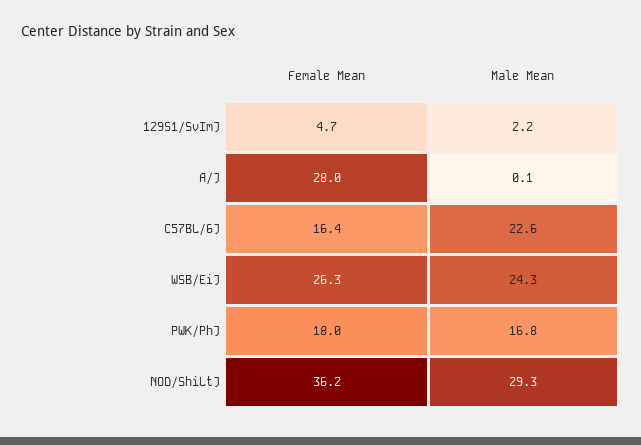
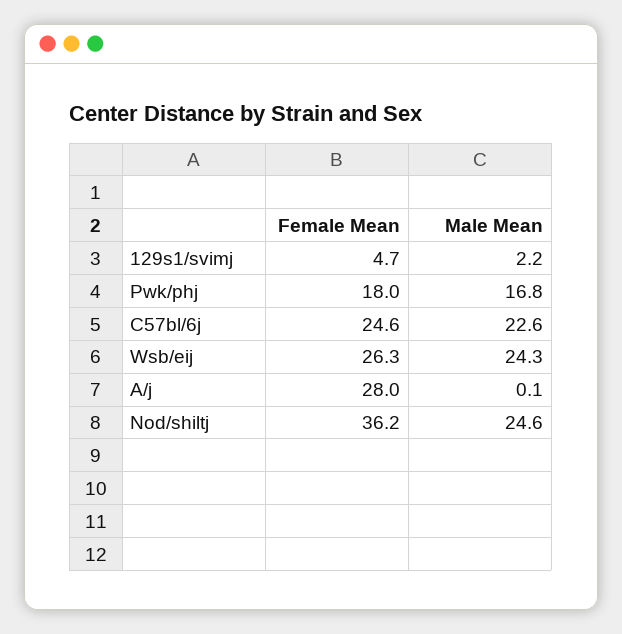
  {
    "Female Mean": {
      "129S1/SvImJ": 4.7,
      "A/J": 28,
-     "C57BL/6J": 16.4,
+     "C57BL/6J": 24.6,
      "WSB/EiJ": 26.3,
      "PWK/PhJ": 18,
      "NOD/ShiLtJ": 36.2
    },
    "Male Mean": {
      "129S1/SvImJ": 2.2,
      "A/J": 0.1,
      "C57BL/6J": 22.6,
      "WSB/EiJ": 24.3,
      "PWK/PhJ": 16.8,
-     "NOD/ShiLtJ": 29.3
+     "NOD/ShiLtJ": 24.6
    }
  }

